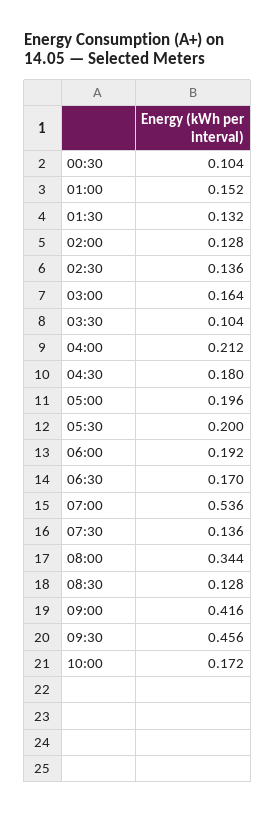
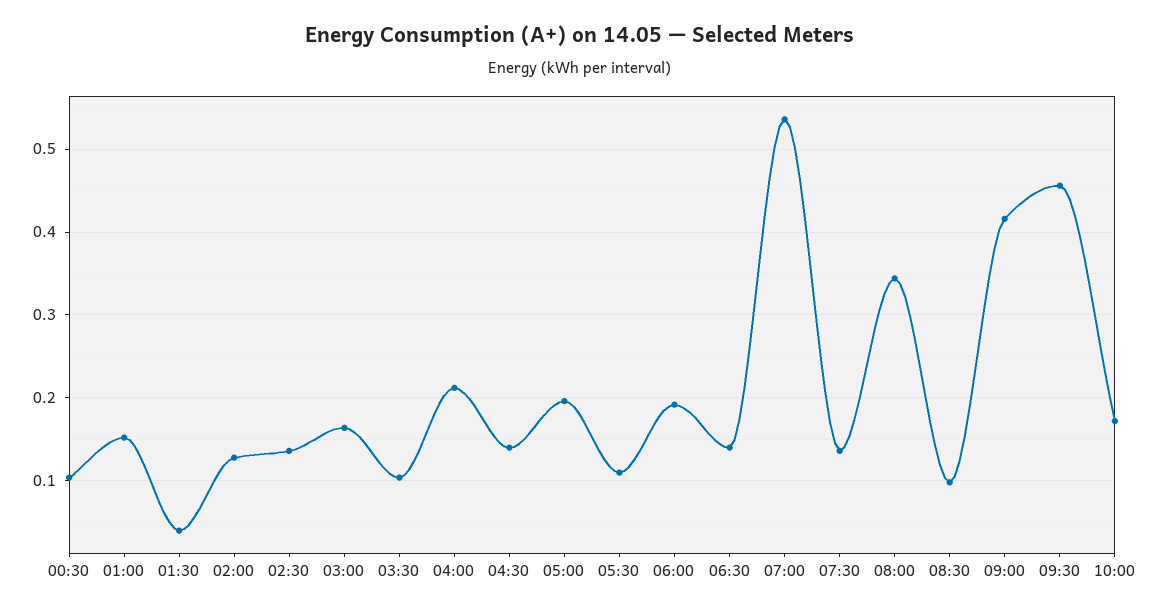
  {
    "00:30": 0.104,
    "01:00": 0.152,
-   "01:30": 0.132,
+   "01:30": 0.04,
    "02:00": 0.128,
    "02:30": 0.136,
    "03:00": 0.164,
    "03:30": 0.104,
    "04:00": 0.212,
-   "04:30": 0.18,
+   "04:30": 0.14,
    "05:00": 0.196,
-   "05:30": 0.2,
+   "05:30": 0.11,
    "06:00": 0.192,
-   "06:30": 0.17,
+   "06:30": 0.14,
    "07:00": 0.536,
    "07:30": 0.136,
    "08:00": 0.344,
-   "08:30": 0.128,
+   "08:30": 0.1,
    "09:00": 0.416,
    "09:30": 0.456,
    "10:00": 0.172
  }

